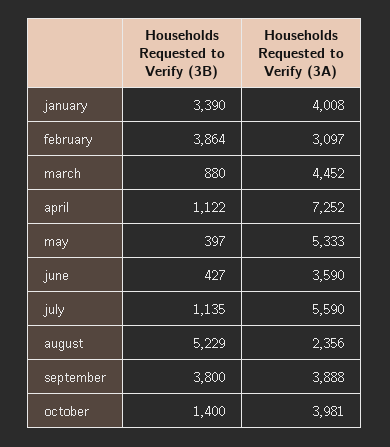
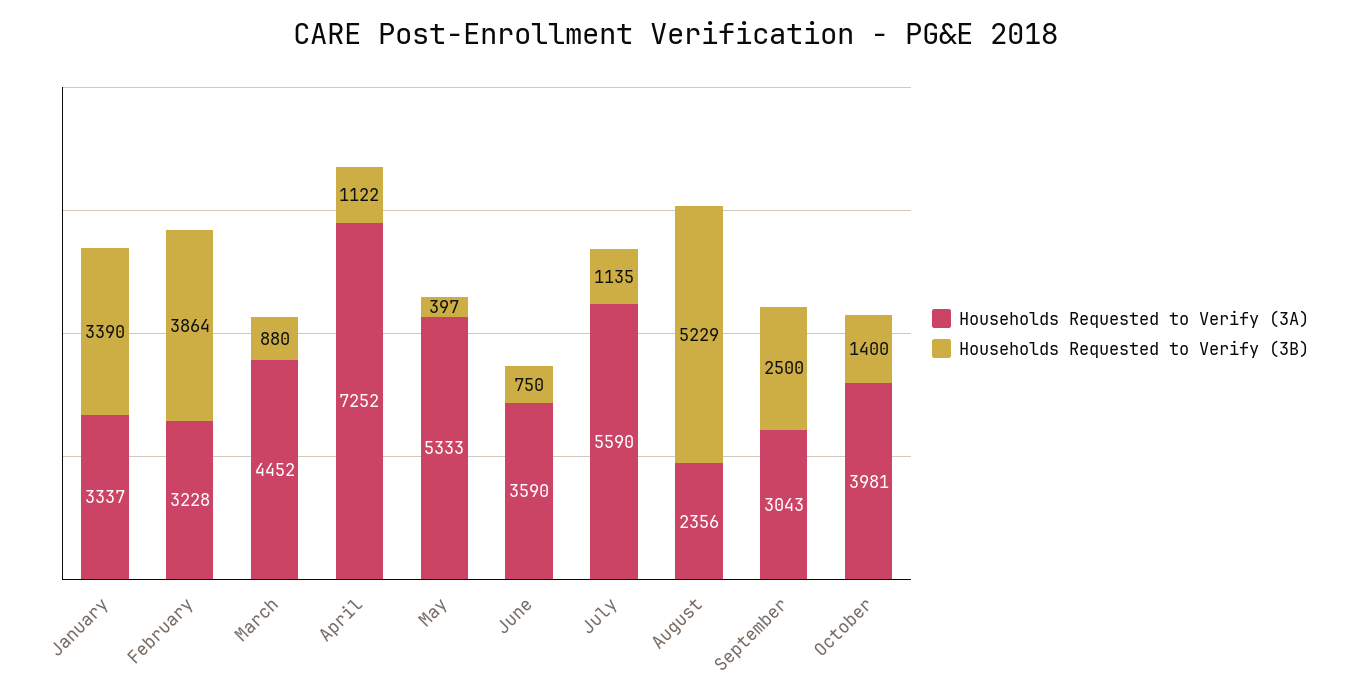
  {
    "Households Requested to Verify (3B)": {
      "january": 3390,
      "february": 3864,
      "march": 880,
      "april": 1122,
      "may": 397,
-     "june": 427,
+     "june": 750,
      "july": 1135,
      "august": 5229,
-     "september": 3800,
+     "september": 2500,
      "october": 1400
    },
    "Households Requested to Verify (3A)": {
-     "january": 4008,
+     "january": 3337,
-     "february": 3097,
+     "february": 3228,
      "march": 4452,
      "april": 7252,
      "may": 5333,
      "june": 3590,
      "july": 5590,
      "august": 2356,
-     "september": 3888,
+     "september": 3043,
      "october": 3981
    }
  }

